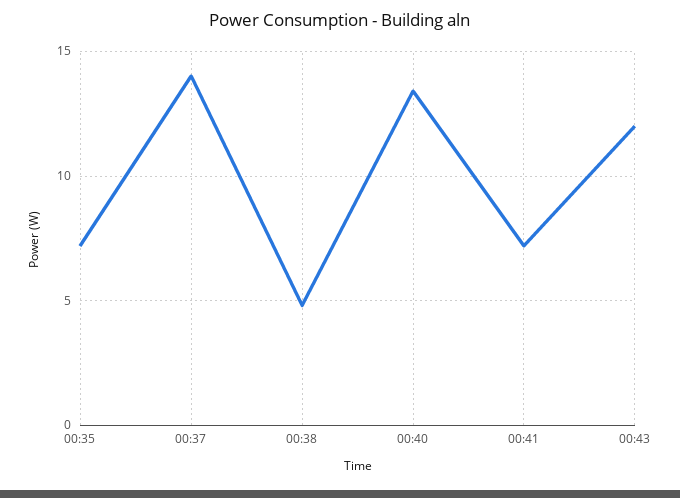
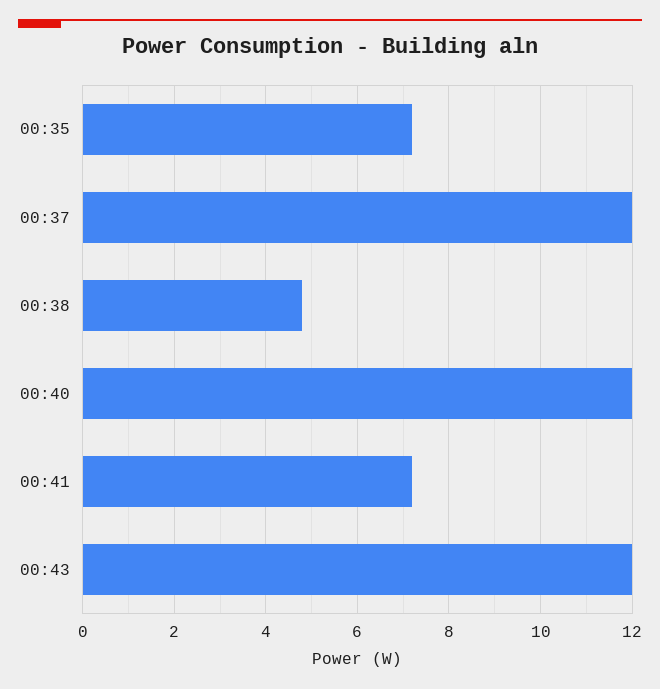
  {
    "00:35": 7,
-   "00:37": 14,
+   "00:37": 12,
    "00:38": 5,
-   "00:40": 13.5,
+   "00:40": 12,
    "00:41": 7,
    "00:43": 12
  }

